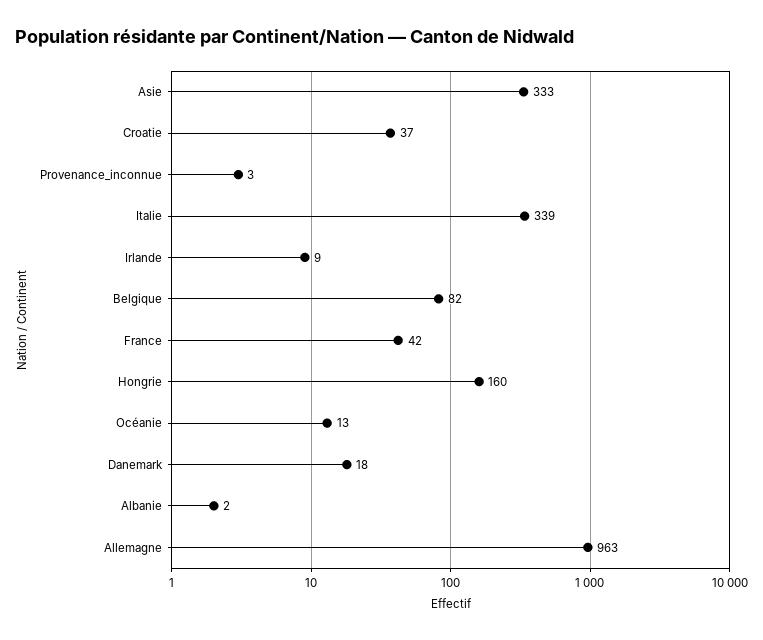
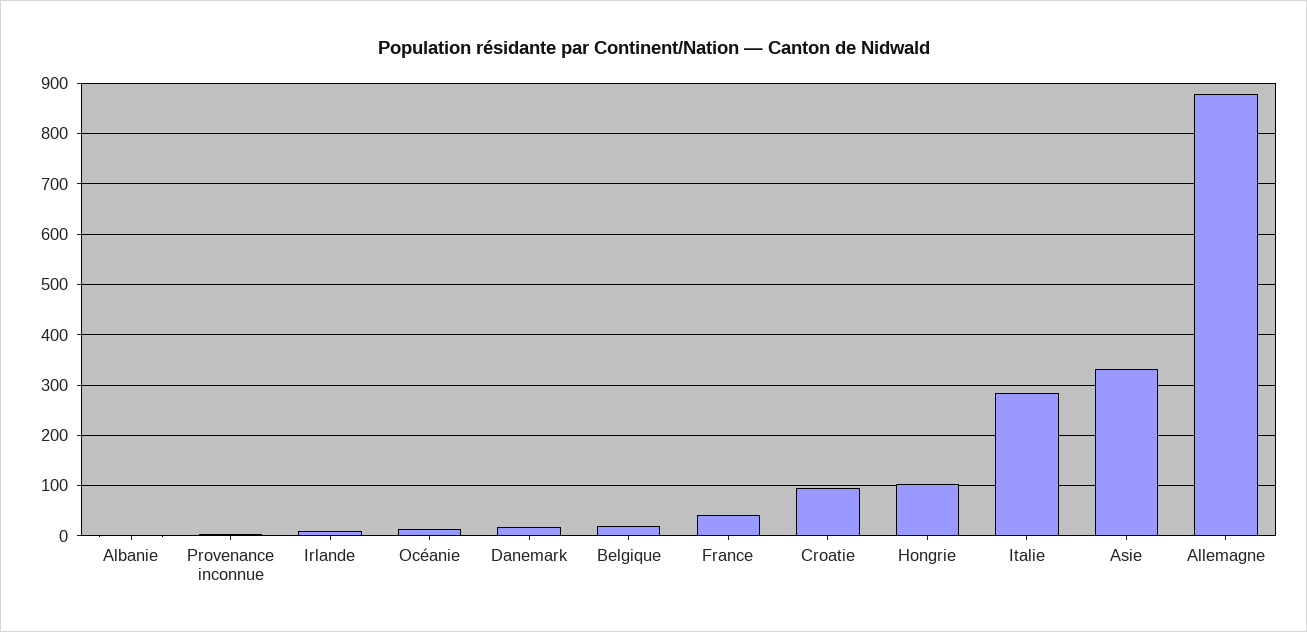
  {
    "Asie": 333,
-   "Croatie": 37,
+   "Croatie": 100,
    "Provenance_inconnue": 3,
-   "Italie": 339,
+   "Italie": 280,
    "Irlande": 9,
-   "Belgique": 82,
+   "Belgique": 20,
    "France": 42,
-   "Hongrie": 160,
+   "Hongrie": 100,
    "Océanie": 13,
    "Danemark": 18,
    "Albanie": 2,
-   "Allemagne": 963
+   "Allemagne": 880
  }

